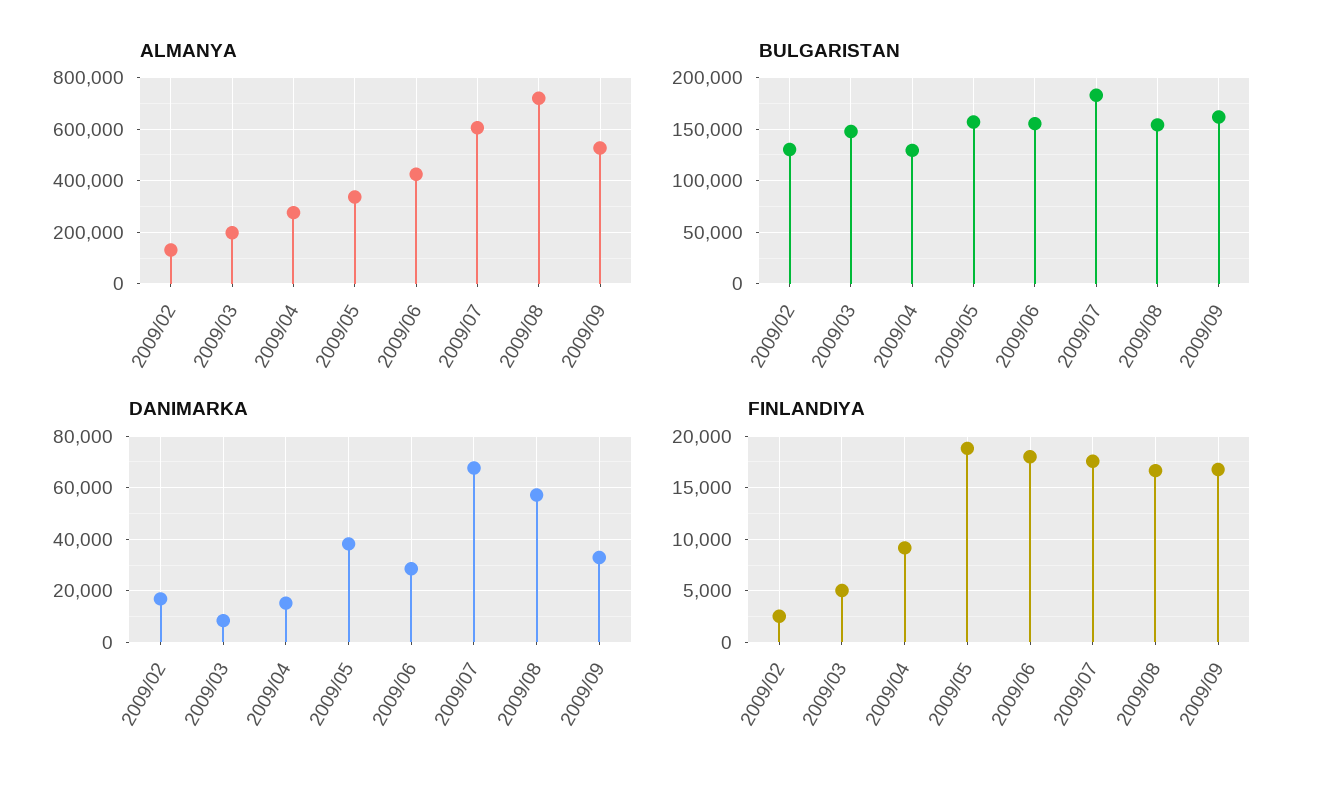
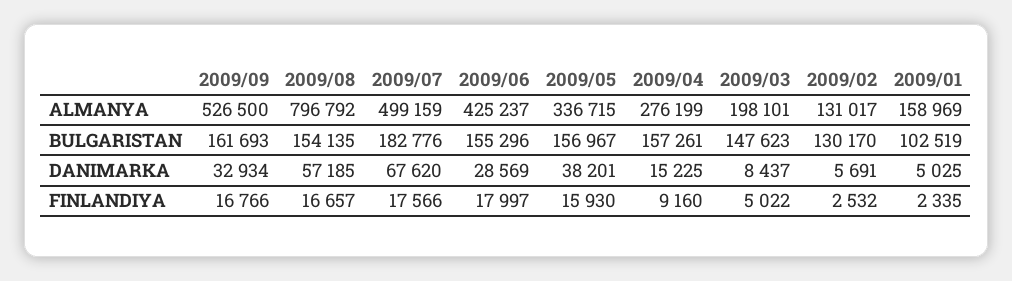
  {
    "ALMANYA": {
      "2009/02": 131017,
      "2009/03": 198101,
      "2009/04": 276199,
      "2009/05": 336715,
      "2009/06": 425237,
-     "2009/07": 600000,
+     "2009/07": 499159,
-     "2009/08": 725000,
+     "2009/08": 796792,
-     "2009/09": 526500
+     "2009/09": 526500,
+     "2009/01": 158969
    },
    "BULGARISTAN": {
      "2009/02": 130170,
      "2009/03": 147623,
-     "2009/04": 130000,
+     "2009/04": 157261,
      "2009/05": 156967,
      "2009/06": 155296,
      "2009/07": 182776,
      "2009/08": 154135,
-     "2009/09": 161693
+     "2009/09": 161693,
+     "2009/01": 102519
    },
    "DANIMARKA": {
-     "2009/02": 17500,
+     "2009/02": 5691,
      "2009/03": 8437,
      "2009/04": 15225,
      "2009/05": 38201,
      "2009/06": 28569,
      "2009/07": 67620,
      "2009/08": 57185,
-     "2009/09": 32934
+     "2009/09": 32934,
+     "2009/01": 5025
    },
    "FINLANDIYA": {
      "2009/02": 2532,
      "2009/03": 5022,
      "2009/04": 9160,
-     "2009/05": 19000,
+     "2009/05": 15930,
      "2009/06": 17997,
      "2009/07": 17566,
      "2009/08": 16657,
-     "2009/09": 16766
+     "2009/09": 16766,
+     "2009/01": 2335
    }
  }

